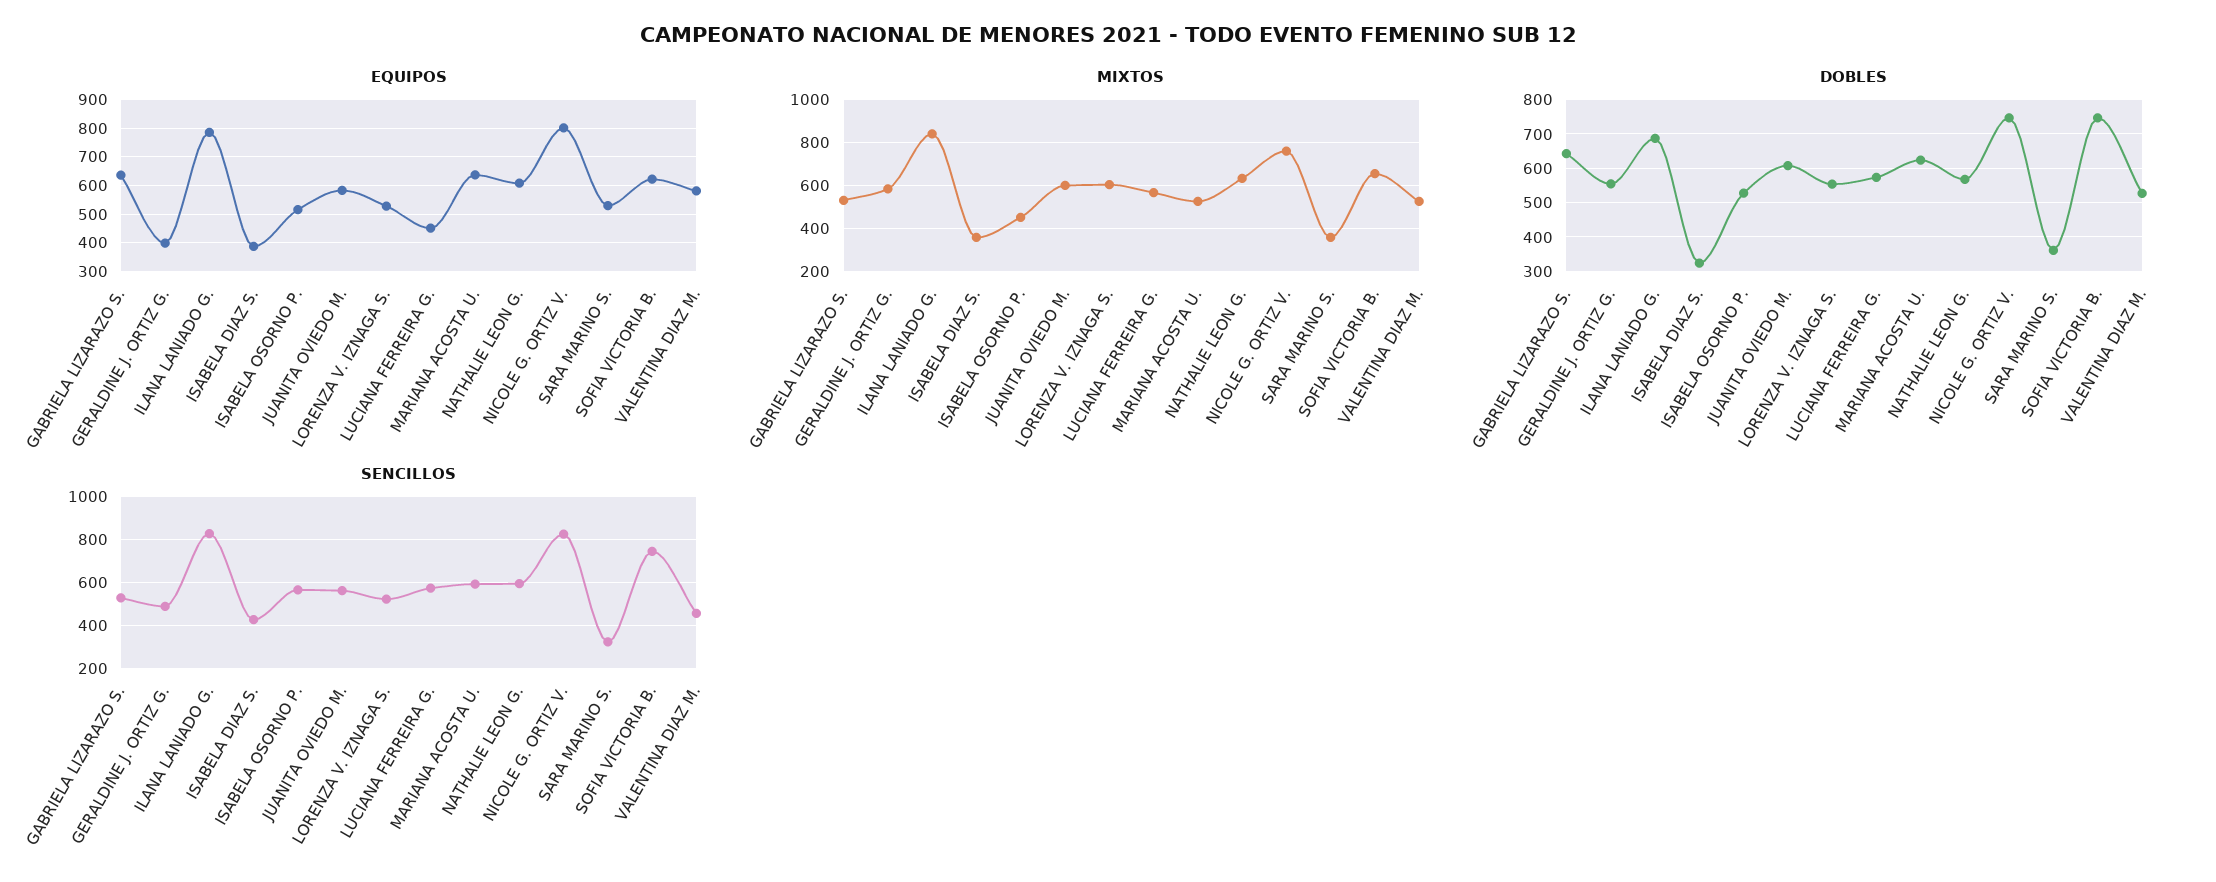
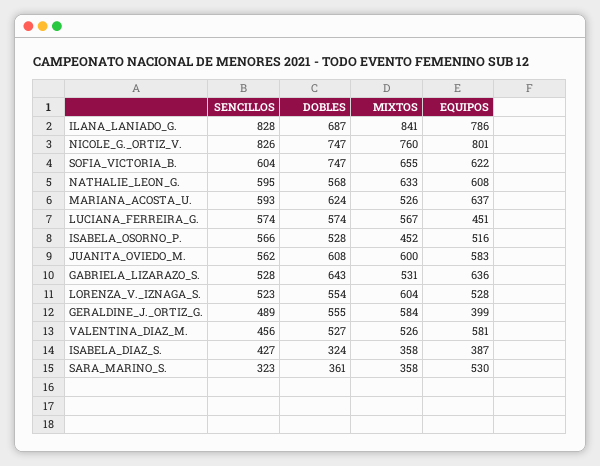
  {
    "EQUIPOS": {
      "GABRIELA LIZARAZO S.": 636,
      "GERALDINE J. ORTIZ G.": 399,
      "ILANA LANIADO G.": 786,
      "ISABELA DIAZ S.": 387,
      "ISABELA OSORNO P.": 516,
      "JUANITA OVIEDO M.": 583,
      "LORENZA V. IZNAGA S.": 528,
      "LUCIANA FERREIRA G.": 451,
      "MARIANA ACOSTA U.": 637,
      "NATHALIE LEON G.": 608,
      "NICOLE G. ORTIZ V.": 801,
      "SARA MARINO S.": 530,
      "SOFIA VICTORIA B.": 622,
      "VALENTINA DIAZ M.": 581
    },
    "MIXTOS": {
      "GABRIELA LIZARAZO S.": 531,
      "GERALDINE J. ORTIZ G.": 584,
      "ILANA LANIADO G.": 841,
      "ISABELA DIAZ S.": 358,
      "ISABELA OSORNO P.": 452,
      "JUANITA OVIEDO M.": 600,
      "LORENZA V. IZNAGA S.": 604,
      "LUCIANA FERREIRA G.": 567,
      "MARIANA ACOSTA U.": 526,
      "NATHALIE LEON G.": 633,
      "NICOLE G. ORTIZ V.": 760,
      "SARA MARINO S.": 358,
      "SOFIA VICTORIA B.": 655,
      "VALENTINA DIAZ M.": 526
    },
    "DOBLES": {
      "GABRIELA LIZARAZO S.": 643,
      "GERALDINE J. ORTIZ G.": 555,
      "ILANA LANIADO G.": 687,
      "ISABELA DIAZ S.": 324,
      "ISABELA OSORNO P.": 528,
      "JUANITA OVIEDO M.": 608,
      "LORENZA V. IZNAGA S.": 554,
      "LUCIANA FERREIRA G.": 574,
      "MARIANA ACOSTA U.": 624,
      "NATHALIE LEON G.": 568,
      "NICOLE G. ORTIZ V.": 747,
      "SARA MARINO S.": 361,
      "SOFIA VICTORIA B.": 747,
      "VALENTINA DIAZ M.": 527
    },
    "SENCILLOS": {
      "GABRIELA LIZARAZO S.": 528,
      "GERALDINE J. ORTIZ G.": 489,
      "ILANA LANIADO G.": 828,
      "ISABELA DIAZ S.": 427,
      "ISABELA OSORNO P.": 566,
      "JUANITA OVIEDO M.": 562,
      "LORENZA V. IZNAGA S.": 523,
      "LUCIANA FERREIRA G.": 574,
      "MARIANA ACOSTA U.": 593,
      "NATHALIE LEON G.": 595,
      "NICOLE G. ORTIZ V.": 826,
      "SARA MARINO S.": 323,
-     "SOFIA VICTORIA B.": 750,
+     "SOFIA VICTORIA B.": 604,
      "VALENTINA DIAZ M.": 456
    }
  }

